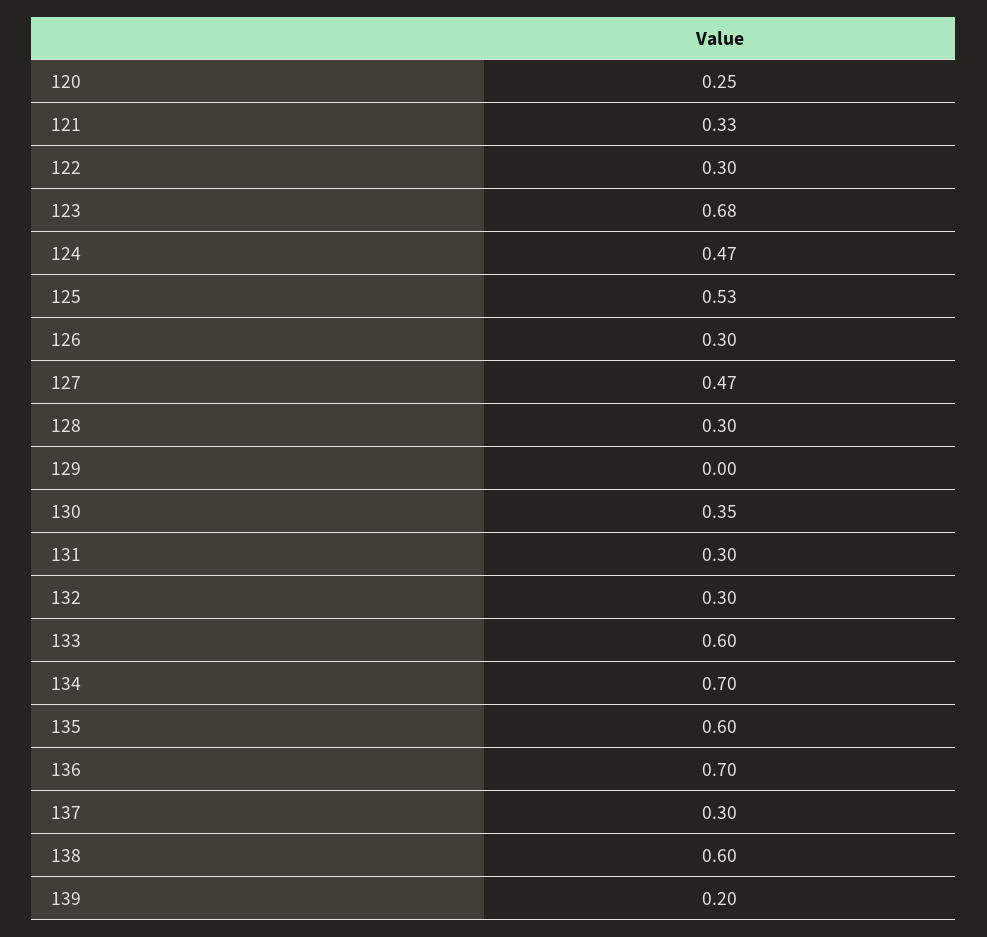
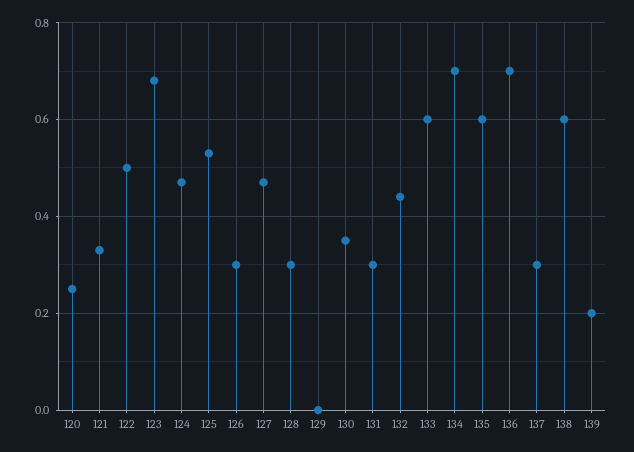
  {
    "120": 0.25,
    "121": 0.33,
-   "122": 0.3,
+   "122": 0.5,
    "123": 0.68,
    "124": 0.47,
    "125": 0.53,
    "126": 0.3,
    "127": 0.47,
    "128": 0.3,
    "129": 0,
    "130": 0.35,
    "131": 0.3,
-   "132": 0.3,
+   "132": 0.45,
    "133": 0.6,
    "134": 0.7,
    "135": 0.6,
    "136": 0.7,
    "137": 0.3,
    "138": 0.6,
    "139": 0.2
  }

